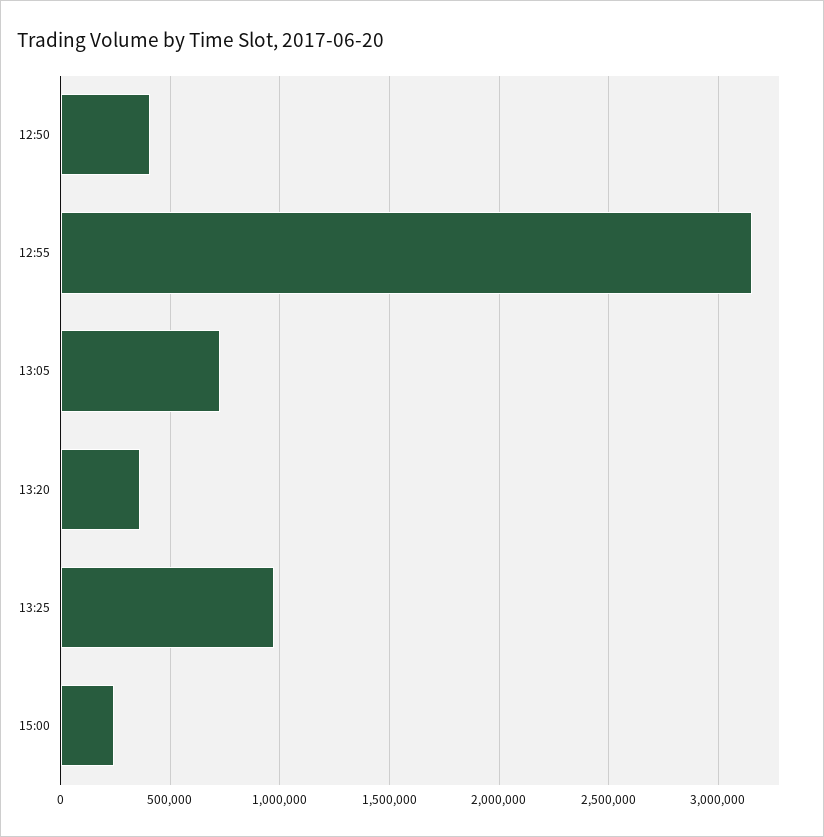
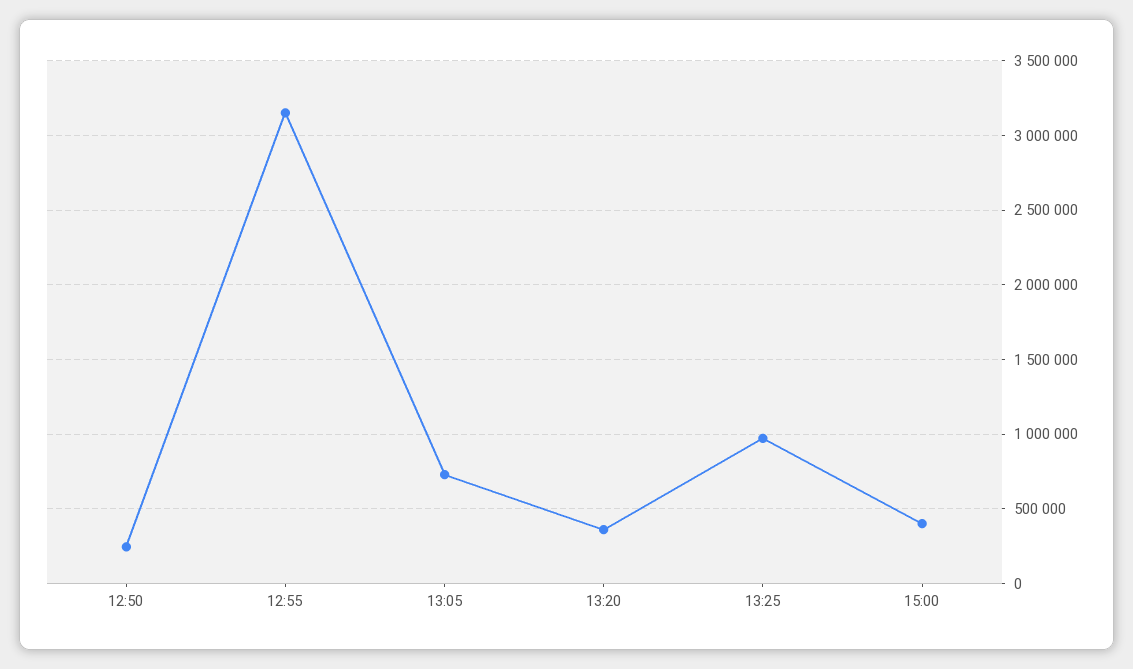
  {
-   "12:50": 400000,
+   "12:50": 250000,
    "12:55": 3150000,
    "13:05": 750000,
    "13:20": 350000,
    "13:25": 950000,
-   "15:00": 250000
+   "15:00": 400000
  }

